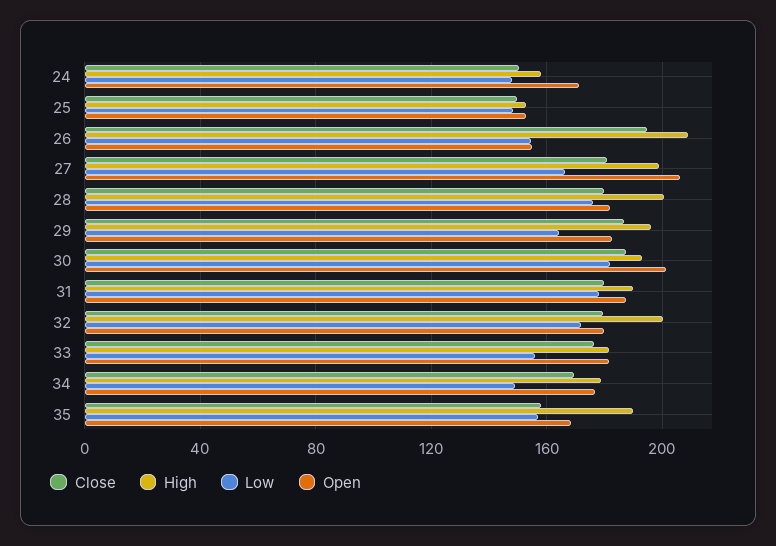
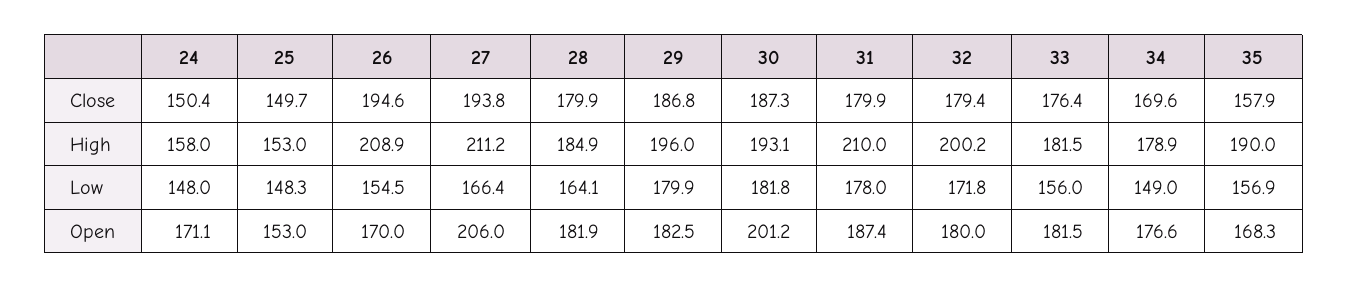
  {
    "Close": {
      "24": 150.4,
      "25": 149.7,
      "26": 194.6,
-     "27": 180,
+     "27": 193.8,
      "28": 179.9,
      "29": 186.8,
      "30": 187.3,
      "31": 179.9,
      "32": 179.4,
      "33": 176.4,
      "34": 169.6,
      "35": 157.9
    },
    "High": {
      "24": 158,
      "25": 153,
      "26": 208.9,
-     "27": 200,
+     "27": 211.2,
-     "28": 200,
+     "28": 184.9,
      "29": 196,
      "30": 193.1,
-     "31": 190,
+     "31": 210,
      "32": 200.2,
      "33": 181.5,
      "34": 178.9,
      "35": 190
    },
    "Low": {
      "24": 148,
      "25": 148.3,
      "26": 154.5,
      "27": 166.4,
-     "28": 175,
+     "28": 164.1,
-     "29": 165,
+     "29": 179.9,
      "30": 181.8,
      "31": 178,
      "32": 171.8,
      "33": 156,
      "34": 149,
      "35": 156.9
    },
    "Open": {
      "24": 171.1,
      "25": 153,
-     "26": 155,
+     "26": 170,
      "27": 206,
      "28": 181.9,
      "29": 182.5,
      "30": 201.2,
      "31": 187.4,
      "32": 180,
      "33": 181.5,
      "34": 176.6,
      "35": 168.3
    }
  }

